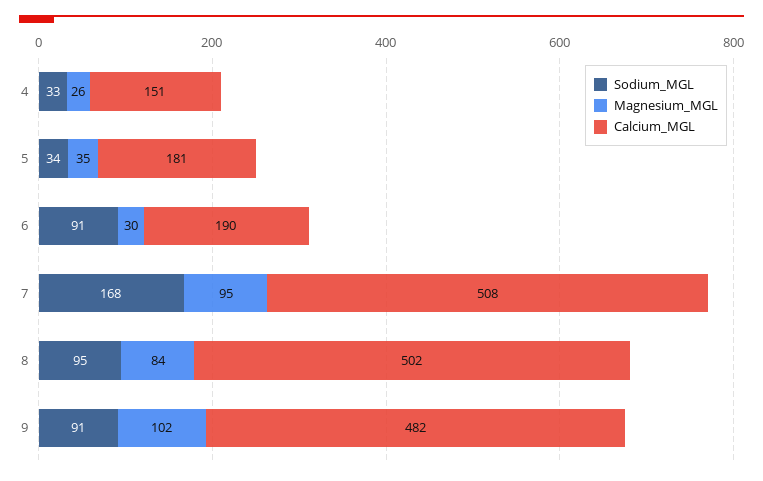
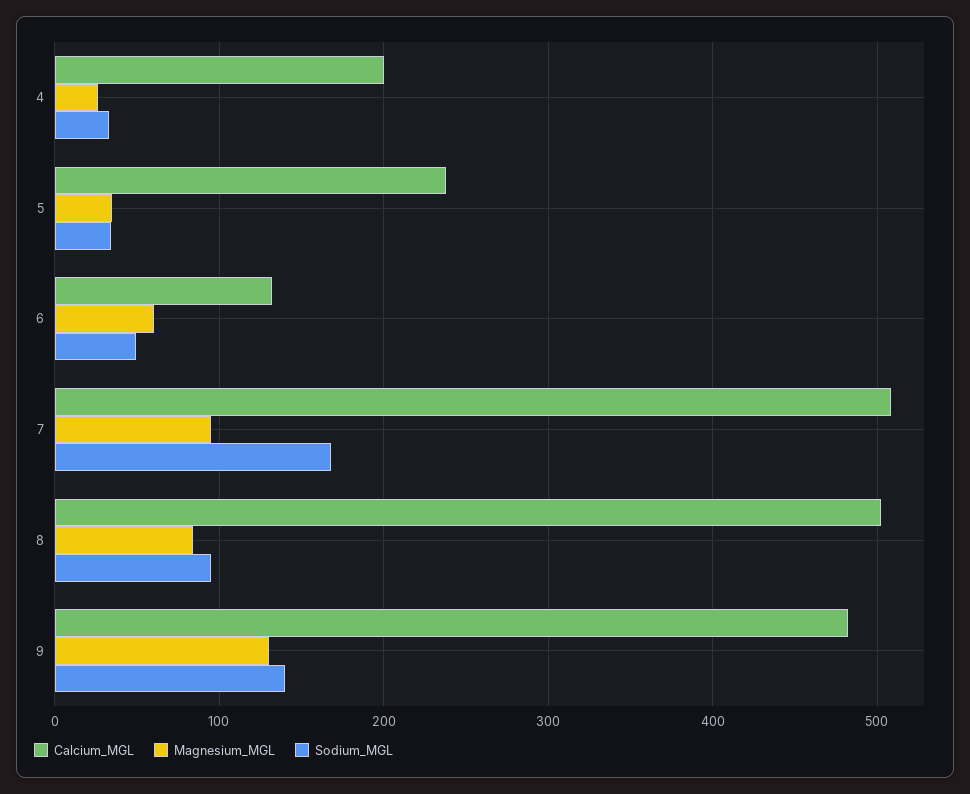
  {
    "Sodium_MGL": {
      "4": 33,
      "5": 34,
-     "6": 91,
+     "6": 50,
      "7": 168,
      "8": 95,
-     "9": 91
+     "9": 140
    },
    "Magnesium_MGL": {
      "4": 26,
      "5": 35,
-     "6": 30,
+     "6": 60,
      "7": 95,
      "8": 84,
-     "9": 102
+     "9": 130
    },
    "Calcium_MGL": {
-     "4": 151,
+     "4": 200,
-     "5": 181,
+     "5": 240,
-     "6": 190,
+     "6": 130,
      "7": 508,
      "8": 502,
      "9": 482
    }
  }

